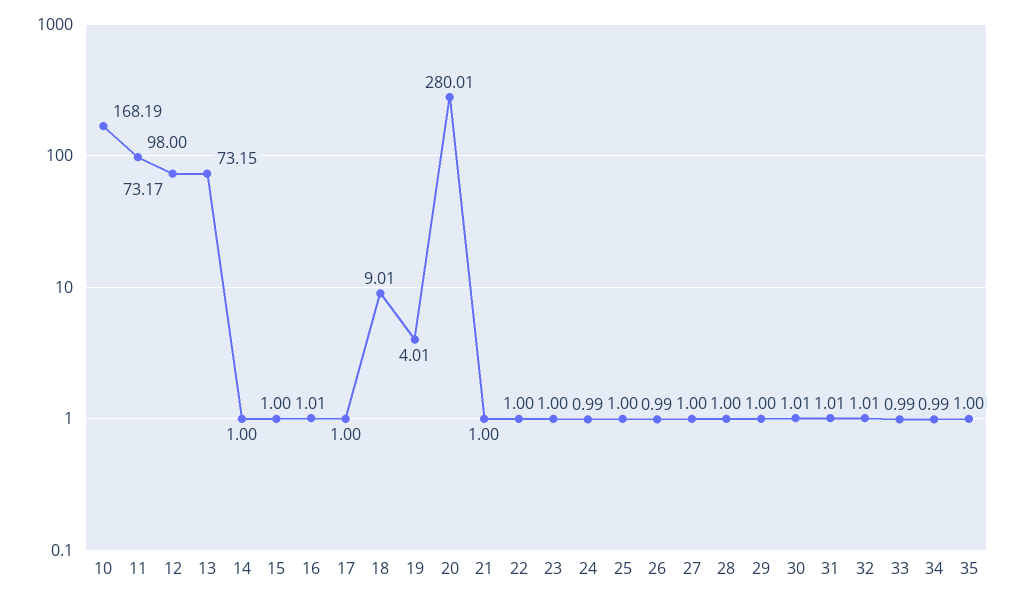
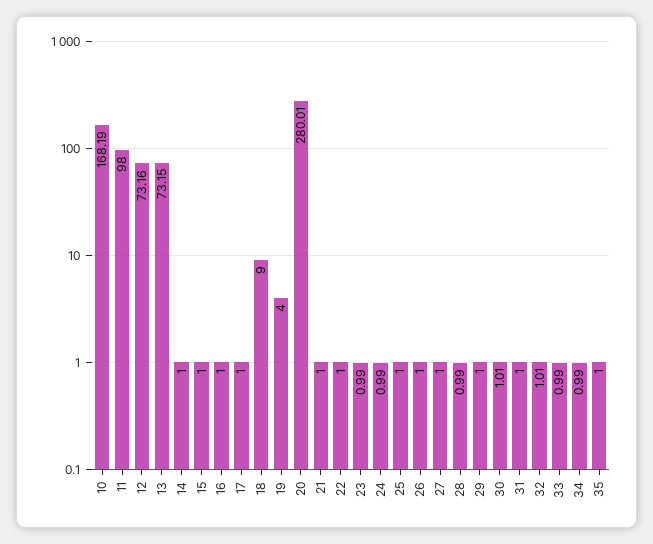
  {
    "10": 168.19,
    "11": 98,
-   "12": 73.17,
+   "12": 73.16,
    "13": 73.15,
    "14": 1,
    "15": 1,
-   "16": 1.01,
+   "16": 1,
    "17": 1,
-   "18": 9.01,
+   "18": 9,
-   "19": 4.01,
+   "19": 4,
    "20": 280.01,
    "21": 1,
    "22": 1,
-   "23": 1,
+   "23": 0.99,
    "24": 0.99,
    "25": 1,
-   "26": 0.99,
+   "26": 1,
    "27": 1,
-   "28": 1,
+   "28": 0.99,
    "29": 1,
    "30": 1.01,
-   "31": 1.01,
+   "31": 1,
    "32": 1.01,
    "33": 0.99,
    "34": 0.99,
    "35": 1
  }

